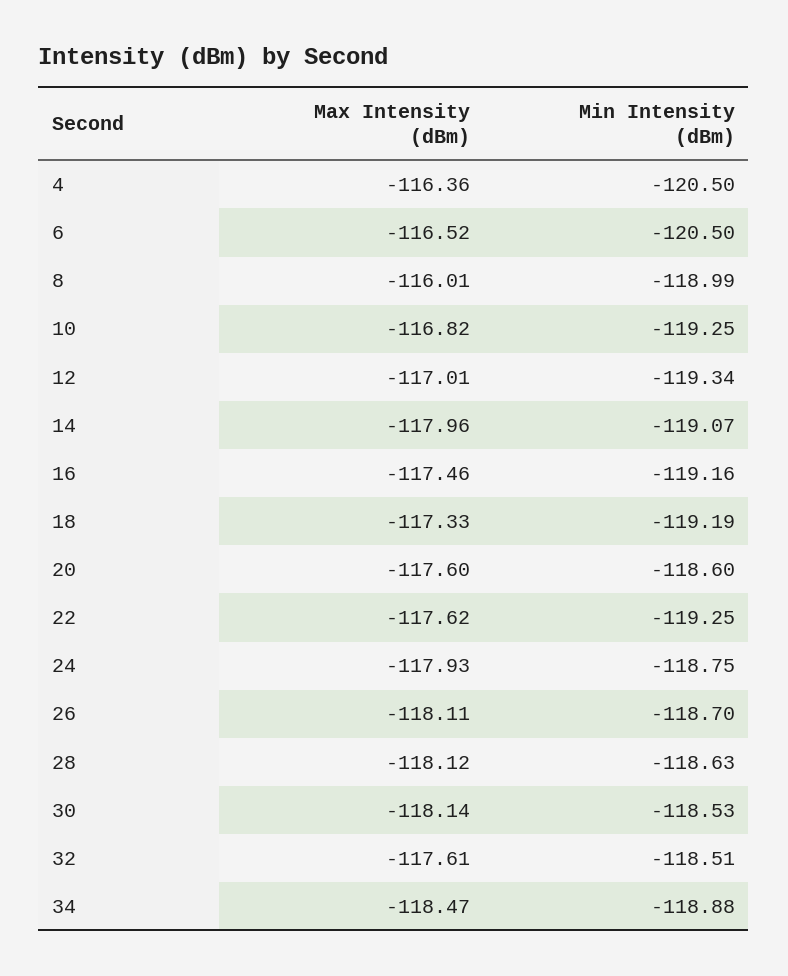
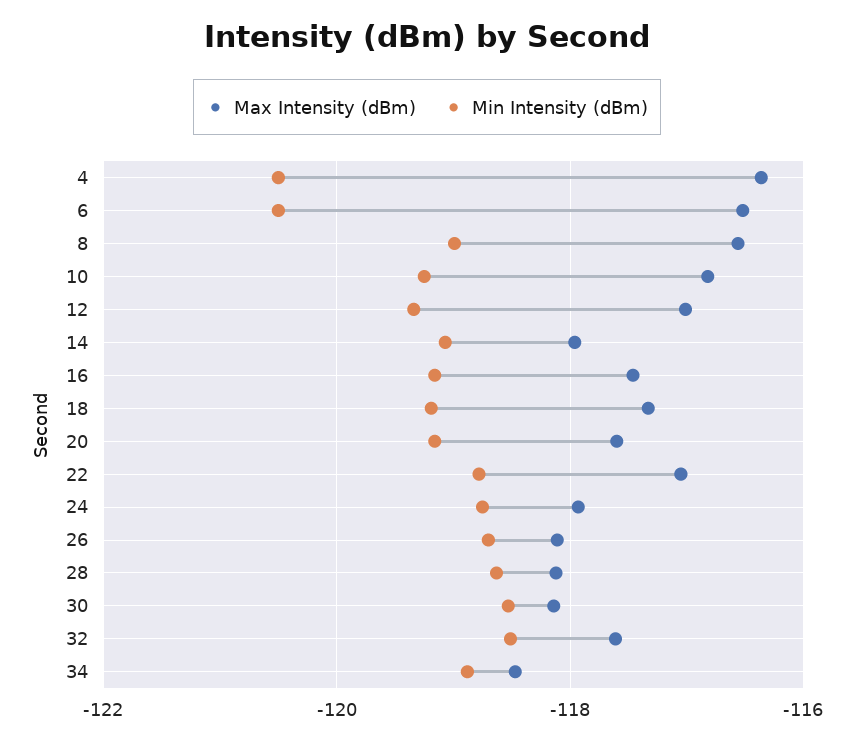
  {
    "Max Intensity (dBm)": {
      "4": -116.36,
      "6": -116.52,
-     "8": -116.01,
+     "8": -116.6,
      "10": -116.82,
      "12": -117.01,
      "14": -117.96,
      "16": -117.46,
      "18": -117.33,
      "20": -117.6,
-     "22": -117.62,
+     "22": -117,
      "24": -117.93,
      "26": -118.11,
      "28": -118.12,
      "30": -118.14,
      "32": -117.61,
      "34": -118.47
    },
    "Min Intensity (dBm)": {
      "4": -120.5,
      "6": -120.5,
      "8": -118.99,
      "10": -119.25,
      "12": -119.34,
      "14": -119.07,
      "16": -119.16,
      "18": -119.19,
-     "20": -118.6,
+     "20": -119.2,
-     "22": -119.25,
+     "22": -118.8,
      "24": -118.75,
      "26": -118.7,
      "28": -118.63,
      "30": -118.53,
      "32": -118.51,
      "34": -118.88
    }
  }

